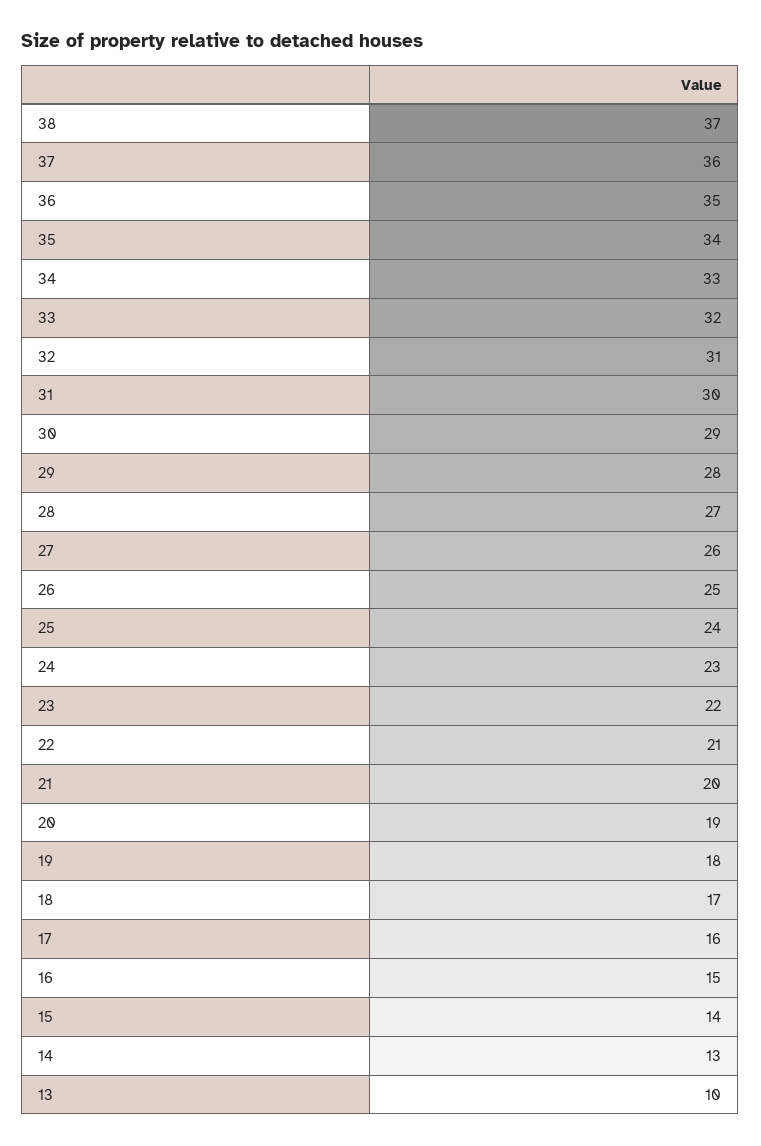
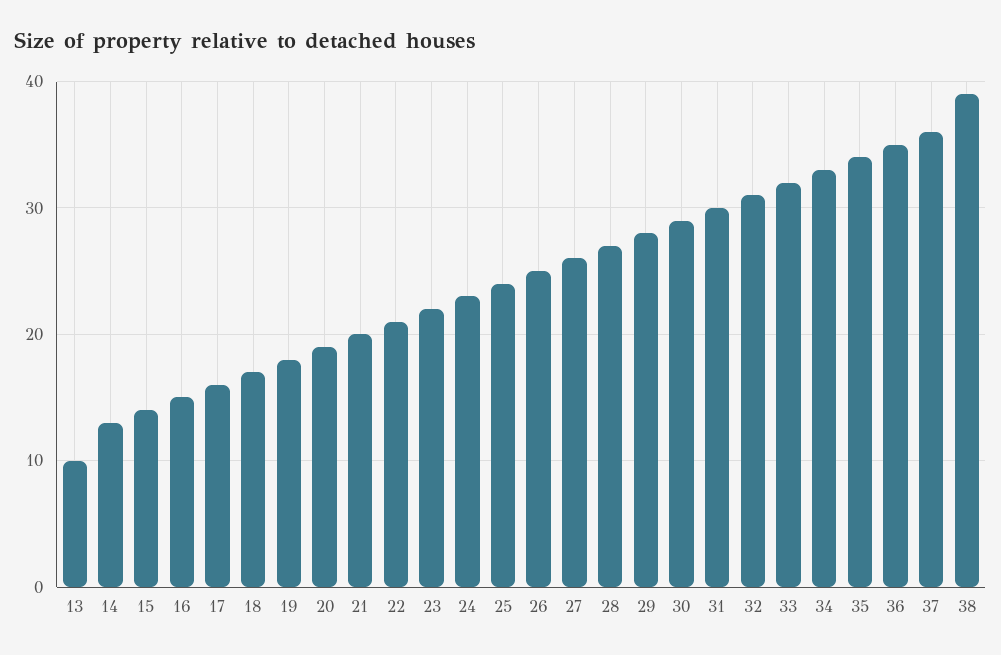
  {
-   "38": 37,
+   "38": 39,
    "37": 36,
    "36": 35,
    "35": 34,
    "34": 33,
    "33": 32,
    "32": 31,
    "31": 30,
    "30": 29,
    "29": 28,
    "28": 27,
    "27": 26,
    "26": 25,
    "25": 24,
    "24": 23,
    "23": 22,
    "22": 21,
    "21": 20,
    "20": 19,
    "19": 18,
    "18": 17,
    "17": 16,
    "16": 15,
    "15": 14,
    "14": 13,
    "13": 10
  }

